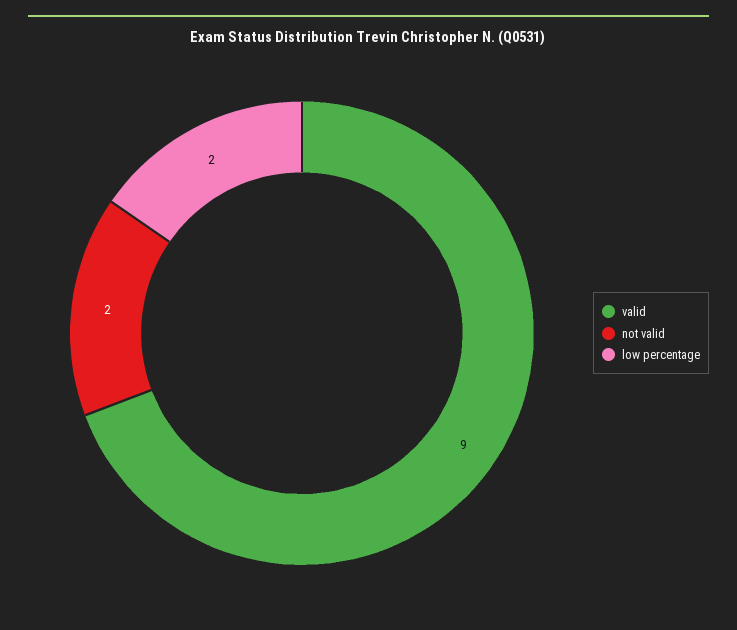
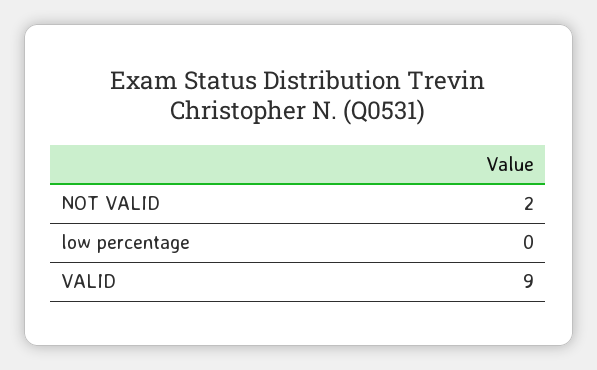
  {
    "valid": 9,
    "not valid": 2,
-   "low percentage": 2
+   "low percentage": 0
  }

